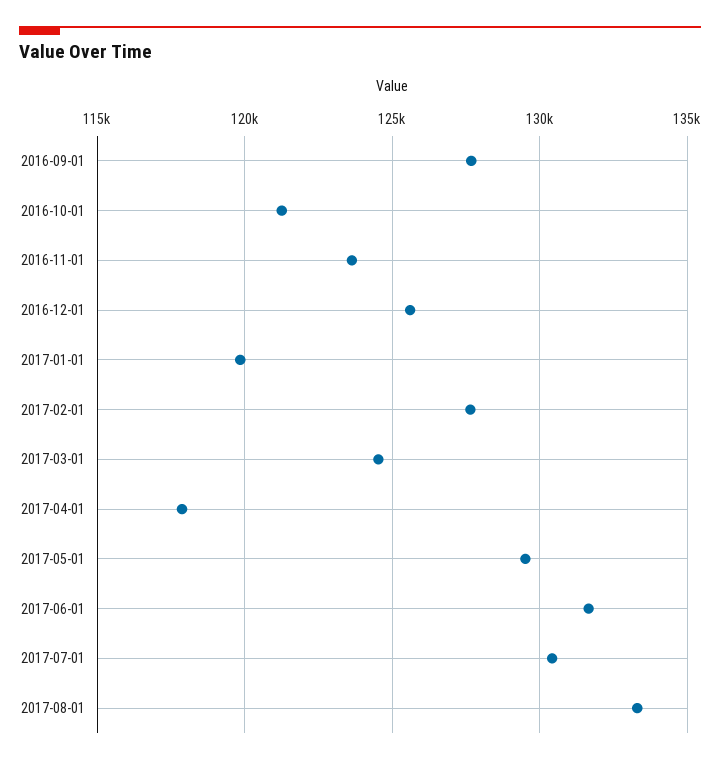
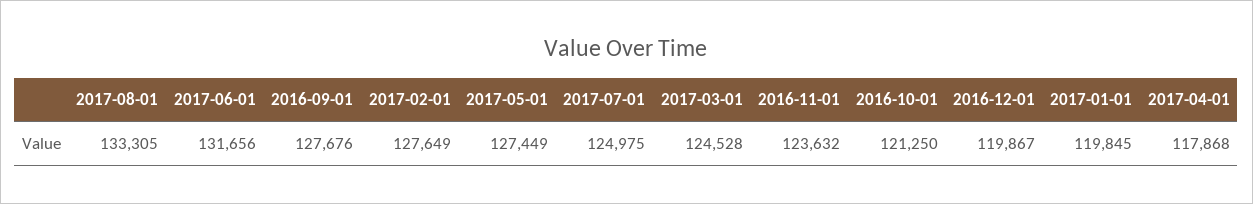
  {
    "2016-09-01": 127676,
    "2016-10-01": 121250,
    "2016-11-01": 123632,
-   "2016-12-01": 125500,
+   "2016-12-01": 119867,
    "2017-01-01": 119845,
    "2017-02-01": 127649,
    "2017-03-01": 124528,
    "2017-04-01": 117868,
-   "2017-05-01": 129500,
+   "2017-05-01": 127449,
    "2017-06-01": 131656,
-   "2017-07-01": 130500,
+   "2017-07-01": 124975,
    "2017-08-01": 133305
  }

